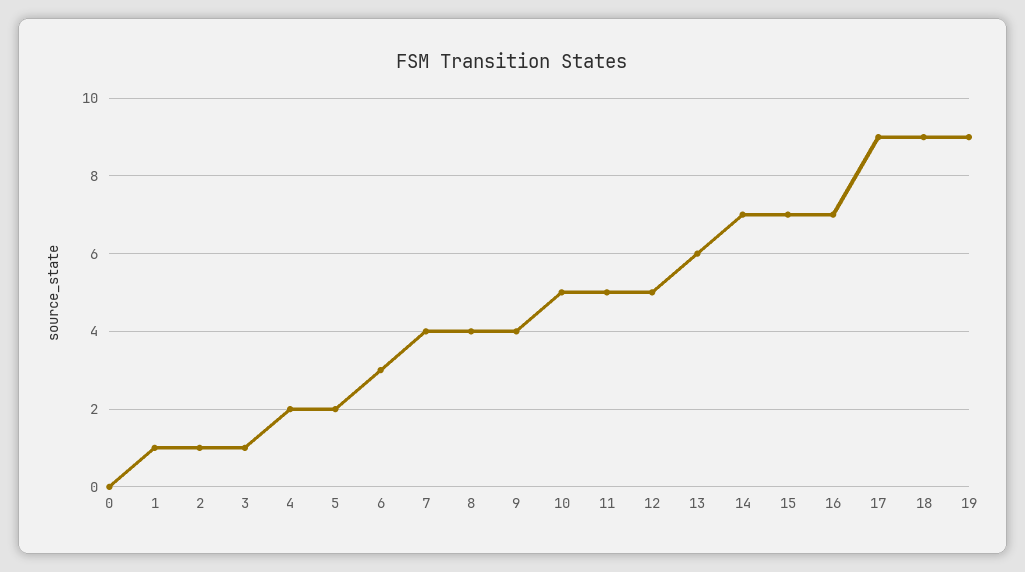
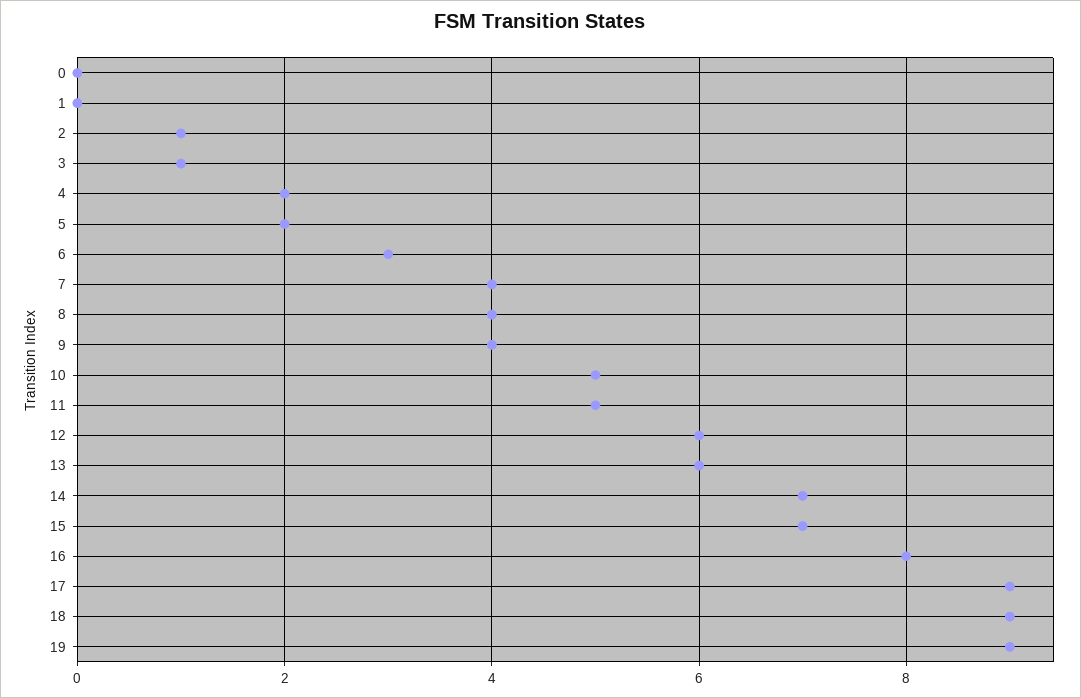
  {
    "0": 0,
-   "1": 1,
+   "1": 0,
    "2": 1,
    "3": 1,
    "4": 2,
    "5": 2,
    "6": 3,
    "7": 4,
    "8": 4,
    "9": 4,
    "10": 5,
    "11": 5,
-   "12": 5,
+   "12": 6,
    "13": 6,
    "14": 7,
    "15": 7,
-   "16": 7,
+   "16": 8,
    "17": 9,
    "18": 9,
    "19": 9
  }

